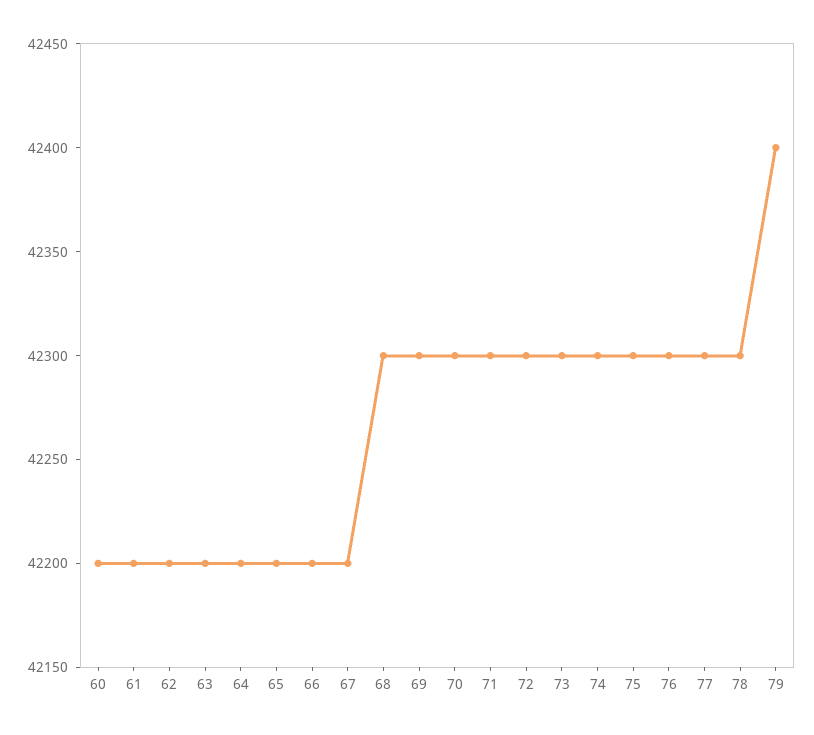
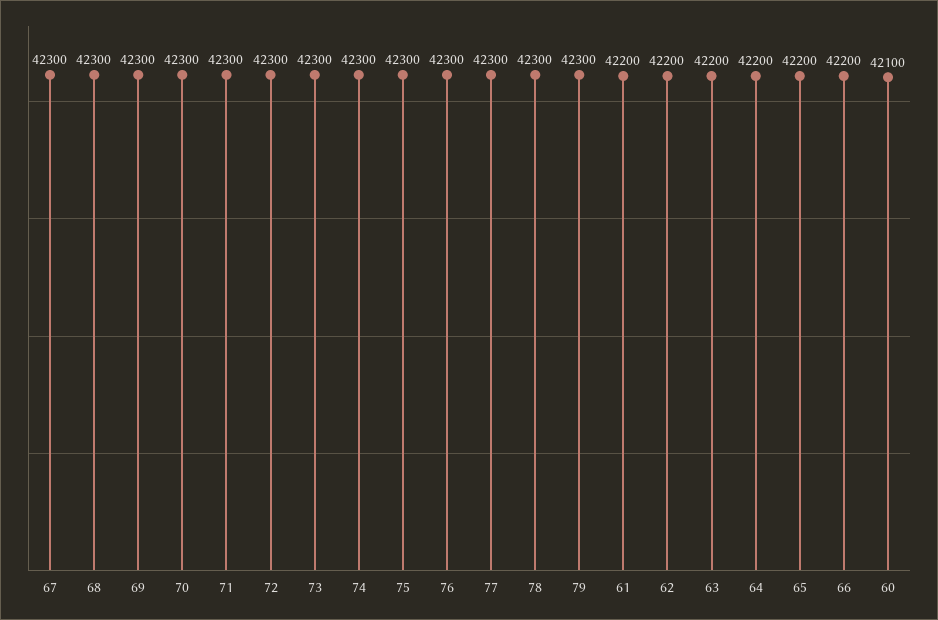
  {
-   "60": 42200,
+   "60": 42100,
    "61": 42200,
    "62": 42200,
    "63": 42200,
    "64": 42200,
    "65": 42200,
    "66": 42200,
-   "67": 42200,
+   "67": 42300,
    "68": 42300,
    "69": 42300,
    "70": 42300,
    "71": 42300,
    "72": 42300,
    "73": 42300,
    "74": 42300,
    "75": 42300,
    "76": 42300,
    "77": 42300,
    "78": 42300,
-   "79": 42400
+   "79": 42300
  }

